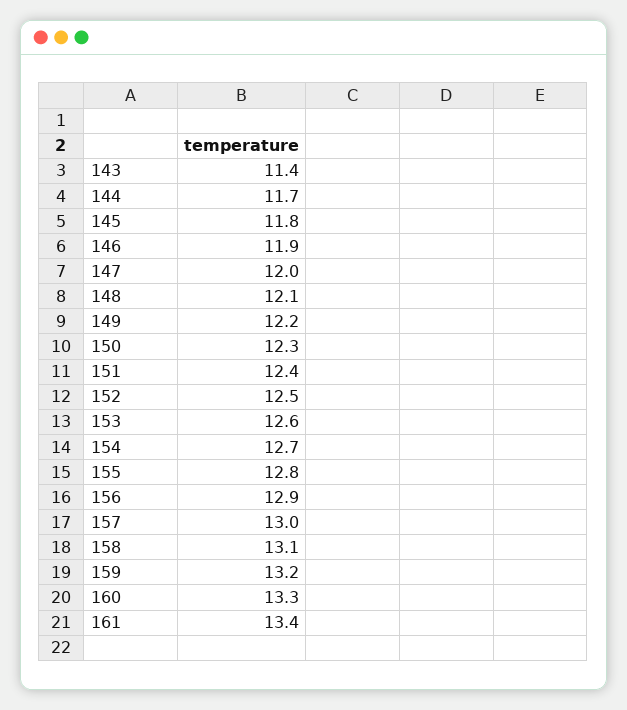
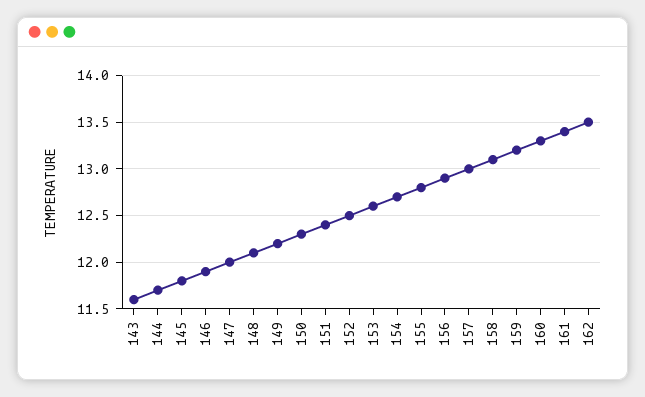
  {
-   "143": 11.4,
+   "143": 11.6,
    "144": 11.7,
    "145": 11.8,
    "146": 11.9,
    "147": 12,
    "148": 12.1,
    "149": 12.2,
    "150": 12.3,
    "151": 12.4,
    "152": 12.5,
    "153": 12.6,
    "154": 12.7,
    "155": 12.8,
    "156": 12.9,
    "157": 13,
    "158": 13.1,
    "159": 13.2,
    "160": 13.3,
-   "161": 13.4
+   "161": 13.4,
+   "162": 13.5
  }

